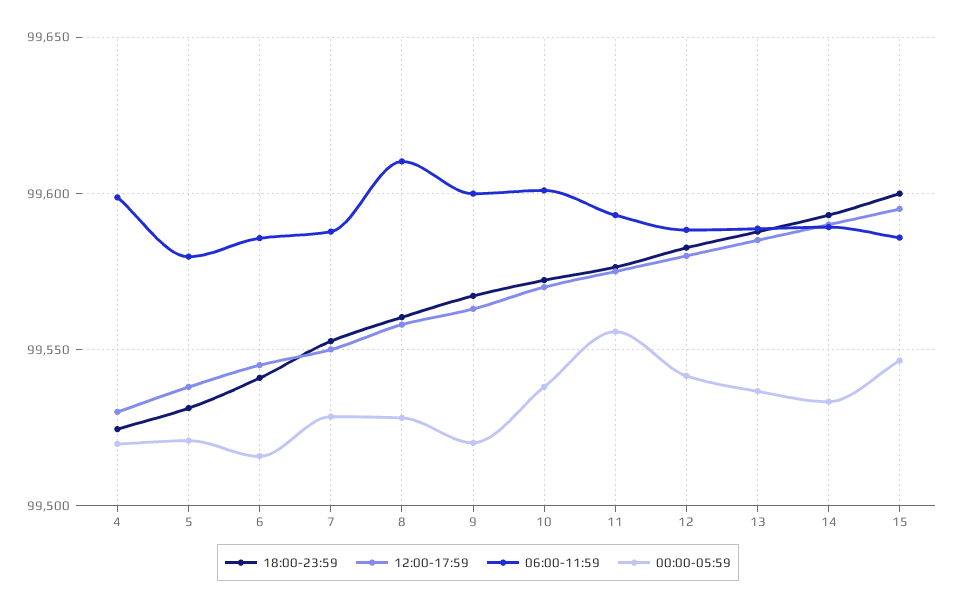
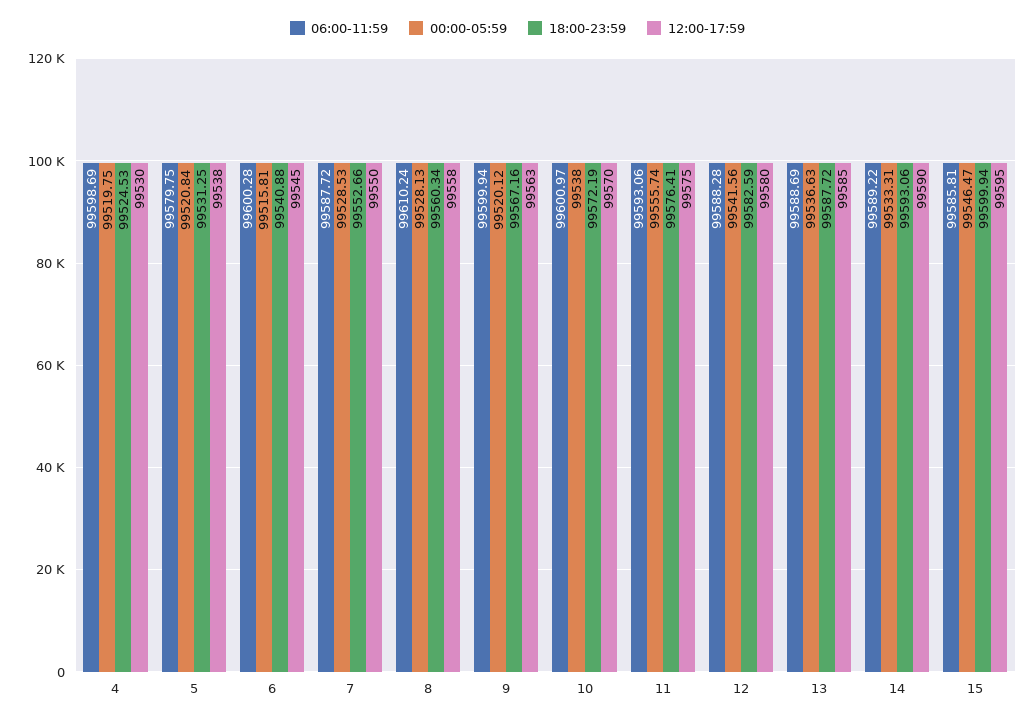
  {
    "18:00-23:59": {
      "4": 99524.53,
      "5": 99531.25,
      "6": 99540.88,
      "7": 99552.66,
      "8": 99560.34,
      "9": 99567.16,
      "10": 99572.19,
      "11": 99576.41,
      "12": 99582.59,
      "13": 99587.72,
      "14": 99593.06,
      "15": 99599.94
    },
    "12:00-17:59": {
      "4": 99530,
      "5": 99538,
      "6": 99545,
      "7": 99550,
      "8": 99558,
      "9": 99563,
      "10": 99570,
      "11": 99575,
      "12": 99580,
      "13": 99585,
      "14": 99590,
      "15": 99595
    },
    "06:00-11:59": {
      "4": 99598.69,
      "5": 99579.75,
-     "6": 99585,
+     "6": 99600.28,
      "7": 99587.72,
      "8": 99610.24,
      "9": 99599.94,
      "10": 99600.97,
      "11": 99593.06,
      "12": 99588.28,
      "13": 99588.69,
      "14": 99589.22,
      "15": 99585.81
    },
    "00:00-05:59": {
      "4": 99519.75,
      "5": 99520.84,
      "6": 99515.81,
      "7": 99528.53,
      "8": 99528.13,
      "9": 99520.12,
      "10": 99538,
      "11": 99555.74,
      "12": 99541.56,
      "13": 99536.63,
      "14": 99533.31,
      "15": 99546.47
    }
  }

